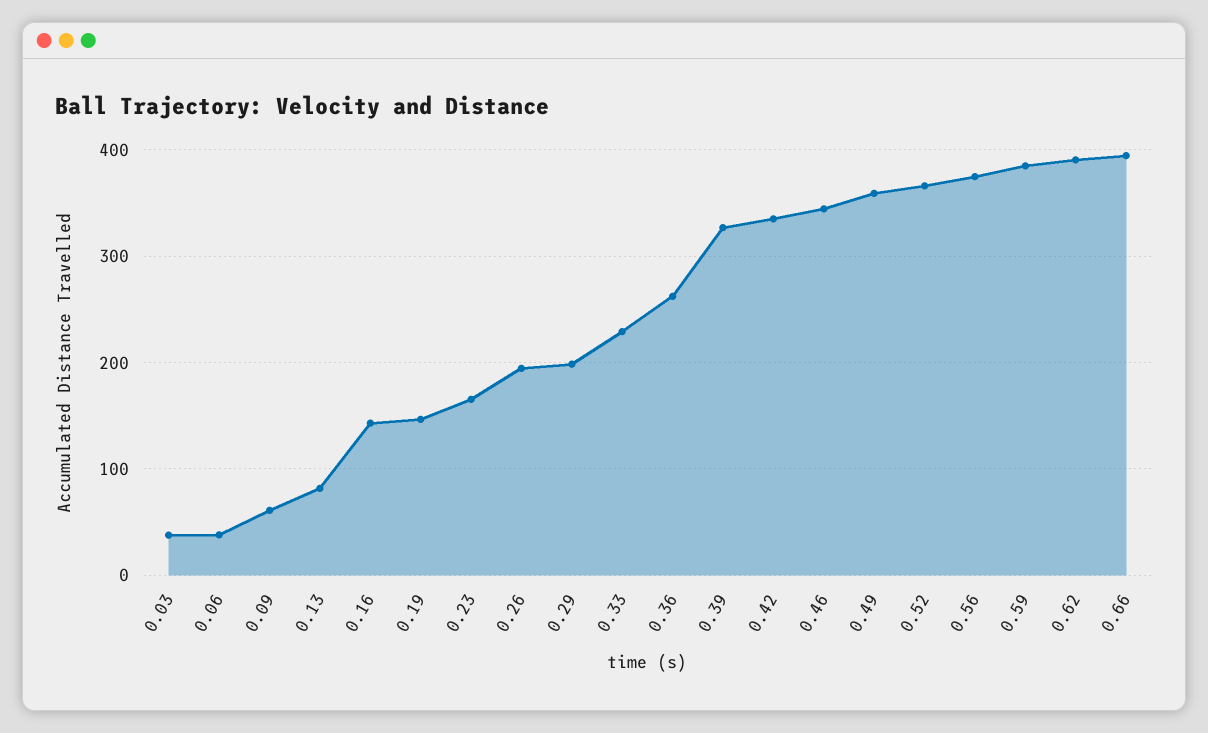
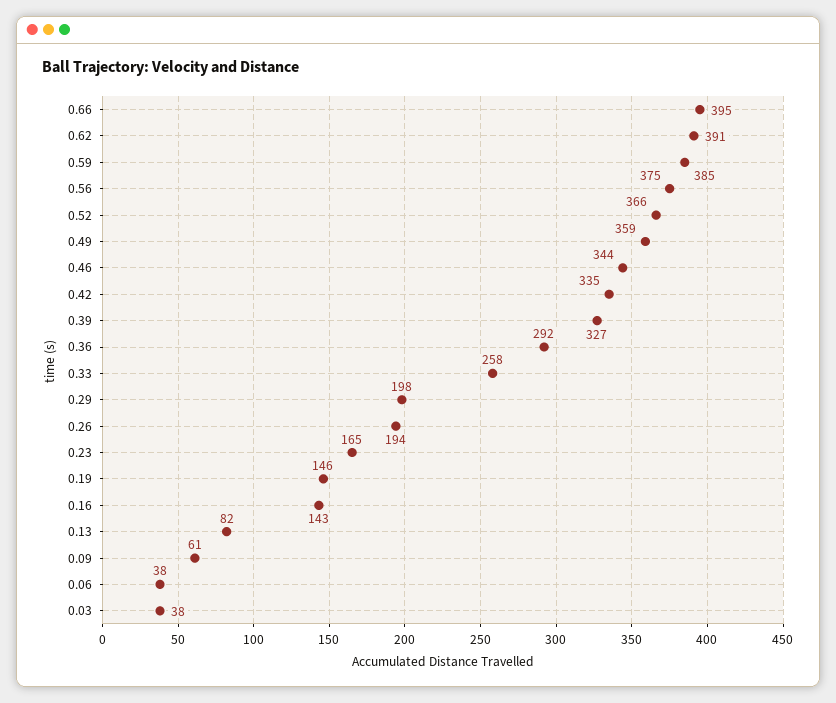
  {
    "0.03": 38,
    "0.06": 38,
    "0.09": 61,
    "0.13": 82,
    "0.16": 143,
    "0.19": 146,
    "0.23": 165,
    "0.26": 194,
    "0.29": 198,
-   "0.33": 230,
+   "0.33": 258,
-   "0.36": 260,
+   "0.36": 292,
    "0.39": 327,
    "0.42": 335,
    "0.46": 344,
    "0.49": 359,
    "0.52": 366,
    "0.56": 375,
    "0.59": 385,
    "0.62": 391,
    "0.66": 395
  }

